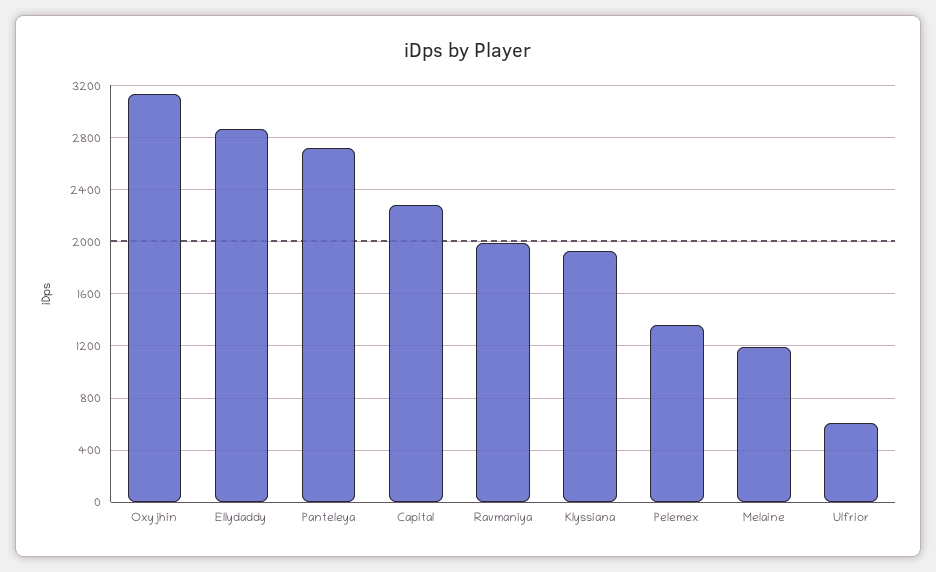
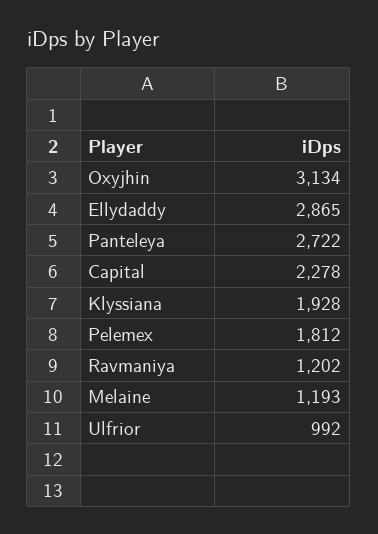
  {
    "Oxyjhin": 3134,
    "Ellydaddy": 2865,
    "Panteleya": 2722,
    "Capital": 2278,
-   "Ravmaniya": 2000,
+   "Ravmaniya": 1202,
    "Klyssiana": 1928,
-   "Pelemex": 1350,
+   "Pelemex": 1812,
    "Melaine": 1193,
-   "Ulfrior": 600
+   "Ulfrior": 992
  }

